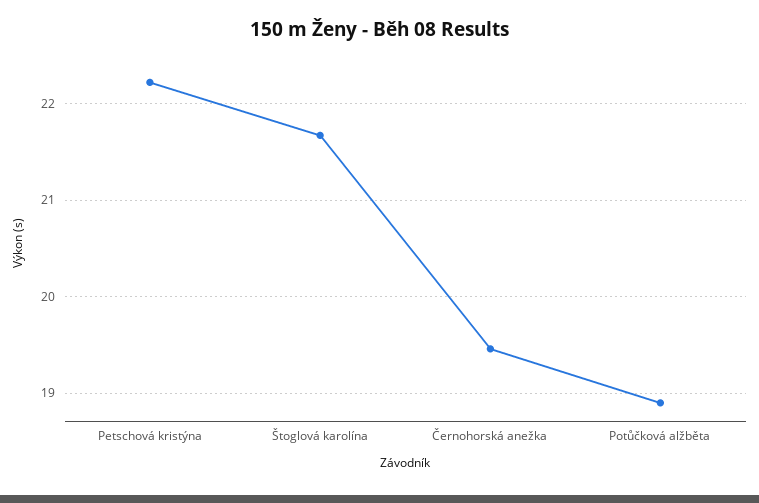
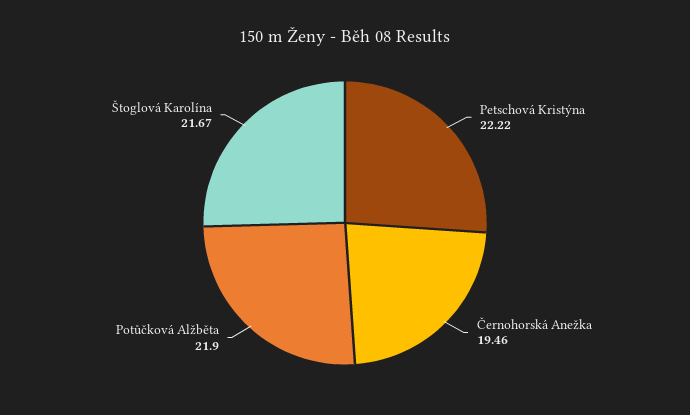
  {
    "Petschová kristýna": 22.22,
    "Štoglová karolína": 21.67,
    "Černohorská anežka": 19.46,
-   "Potůčková alžběta": 18.9
+   "Potůčková alžběta": 21.9
  }

